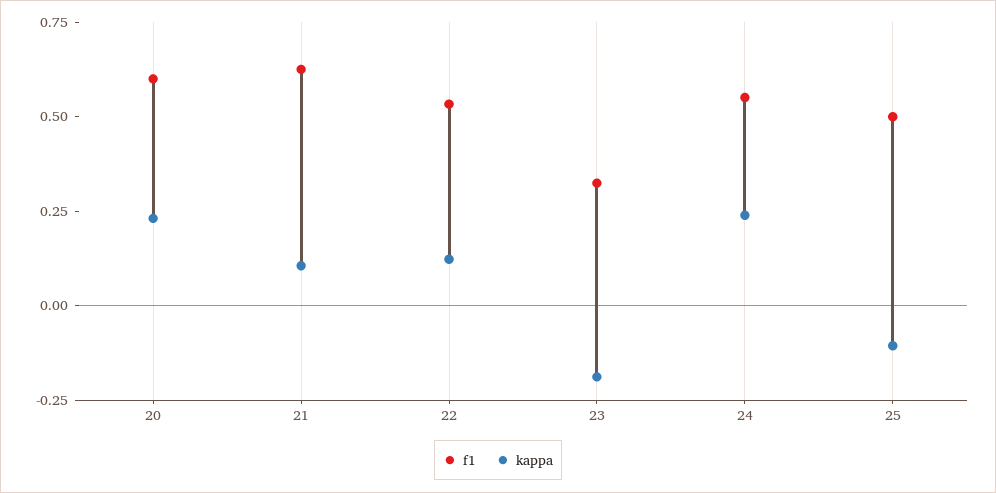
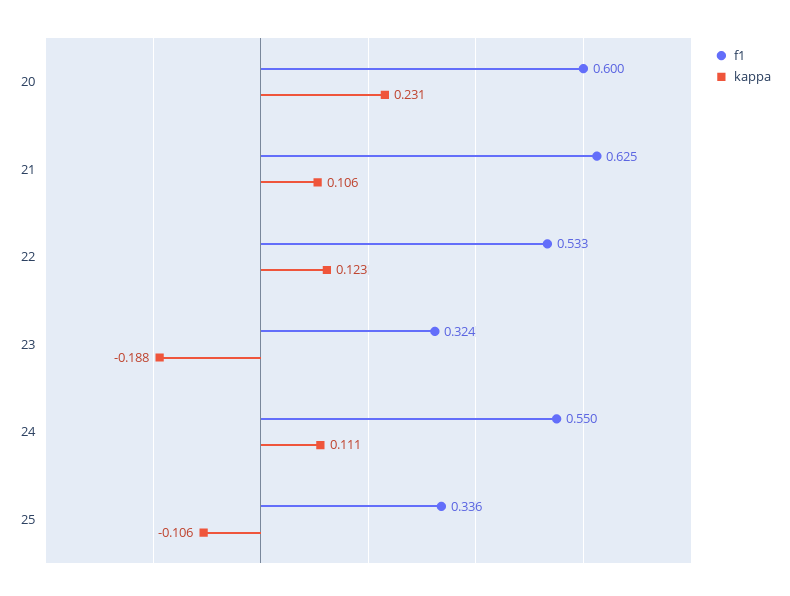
  {
    "f1": {
      "20": 0.6,
      "21": 0.625,
      "22": 0.533,
      "23": 0.324,
      "24": 0.55,
-     "25": 0.5
+     "25": 0.336
    },
    "kappa": {
      "20": 0.231,
      "21": 0.106,
      "22": 0.123,
      "23": -0.188,
-     "24": 0.25,
+     "24": 0.111,
      "25": -0.106
    }
  }

